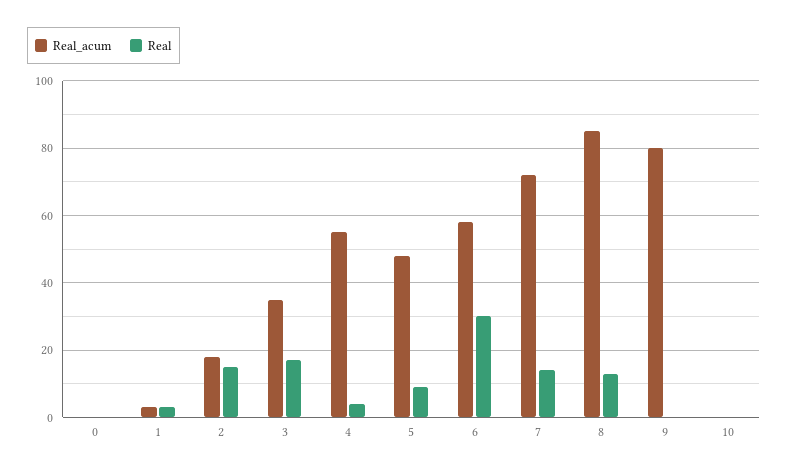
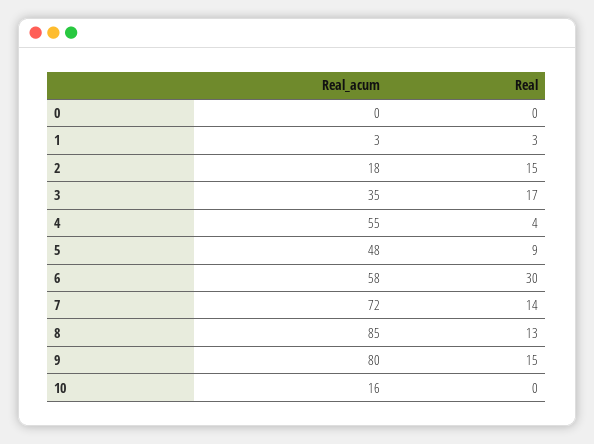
  {
    "Real_acum": {
      "0": 0,
      "1": 3,
      "2": 18,
      "3": 35,
      "4": 55,
      "5": 48,
      "6": 58,
      "7": 72,
      "8": 85,
      "9": 80,
-     "10": 0
+     "10": 16
    },
    "Real": {
      "0": 0,
      "1": 3,
      "2": 15,
      "3": 17,
      "4": 4,
      "5": 9,
      "6": 30,
      "7": 14,
      "8": 13,
-     "9": 0,
+     "9": 15,
      "10": 0
    }
  }

